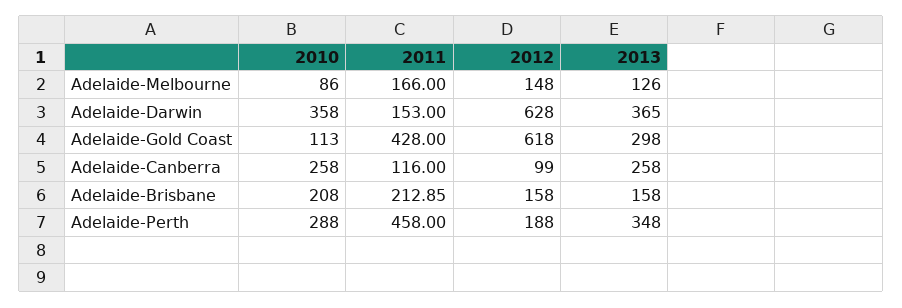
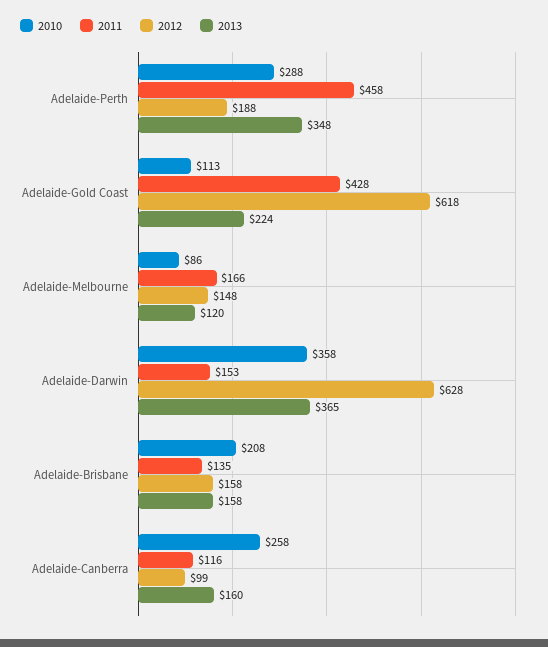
  {
    "2010": {
      "Adelaide-Melbourne": 86,
      "Adelaide-Darwin": 358,
      "Adelaide-Gold Coast": 113,
      "Adelaide-Canberra": 258,
      "Adelaide-Brisbane": 208,
      "Adelaide-Perth": 288
    },
    "2011": {
      "Adelaide-Melbourne": 166,
      "Adelaide-Darwin": 153,
      "Adelaide-Gold Coast": 428,
      "Adelaide-Canberra": 116,
-     "Adelaide-Brisbane": 212.85,
+     "Adelaide-Brisbane": 135,
      "Adelaide-Perth": 458
    },
    "2012": {
      "Adelaide-Melbourne": 148,
      "Adelaide-Darwin": 628,
      "Adelaide-Gold Coast": 618,
      "Adelaide-Canberra": 99,
      "Adelaide-Brisbane": 158,
      "Adelaide-Perth": 188
    },
    "2013": {
-     "Adelaide-Melbourne": 126,
+     "Adelaide-Melbourne": 120,
      "Adelaide-Darwin": 365,
-     "Adelaide-Gold Coast": 298,
+     "Adelaide-Gold Coast": 224,
-     "Adelaide-Canberra": 258,
+     "Adelaide-Canberra": 160,
      "Adelaide-Brisbane": 158,
      "Adelaide-Perth": 348
    }
  }

